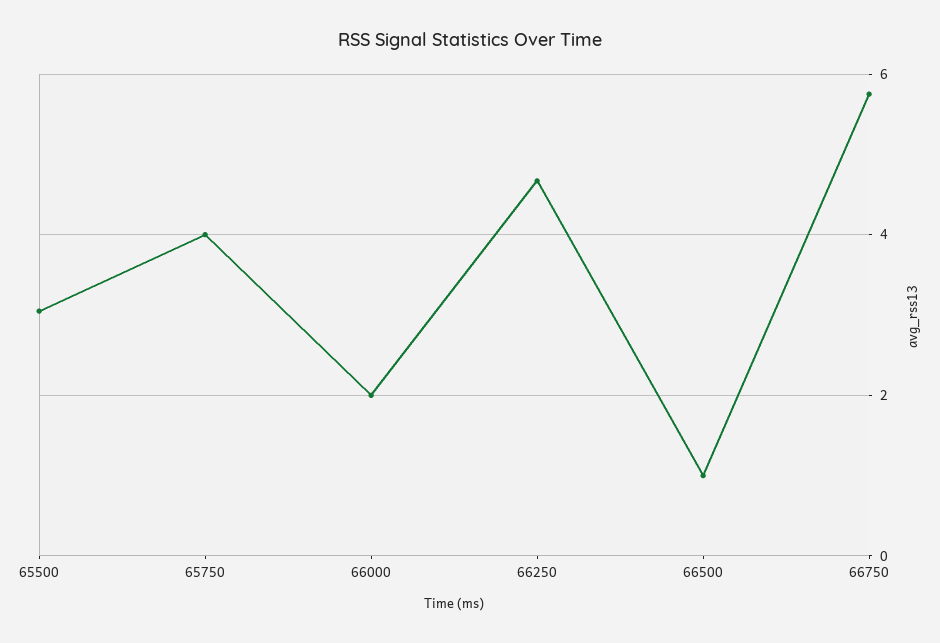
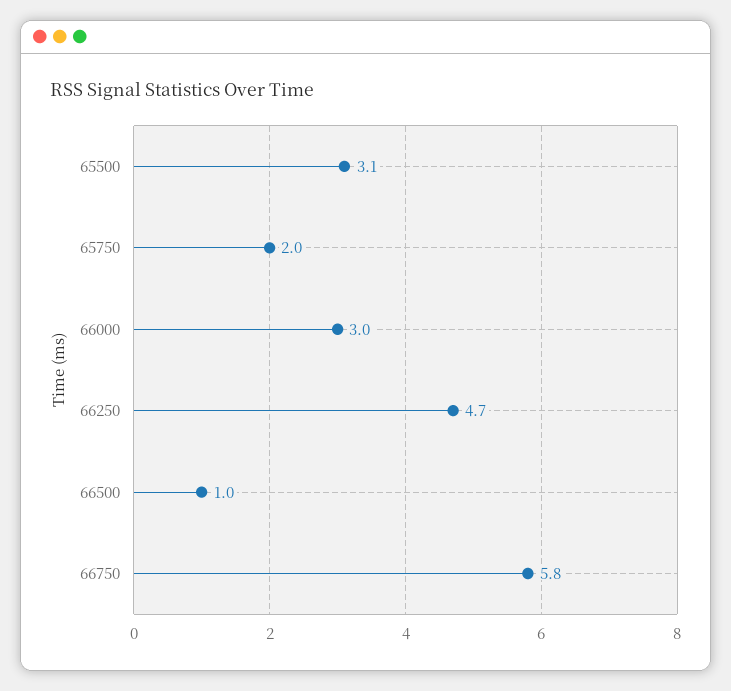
  {
    "65500": 3.1,
-   "65750": 4,
+   "65750": 2,
-   "66000": 2,
+   "66000": 3,
    "66250": 4.7,
    "66500": 1,
    "66750": 5.8
  }

